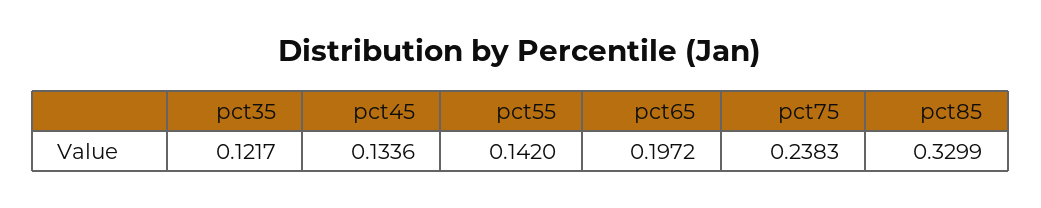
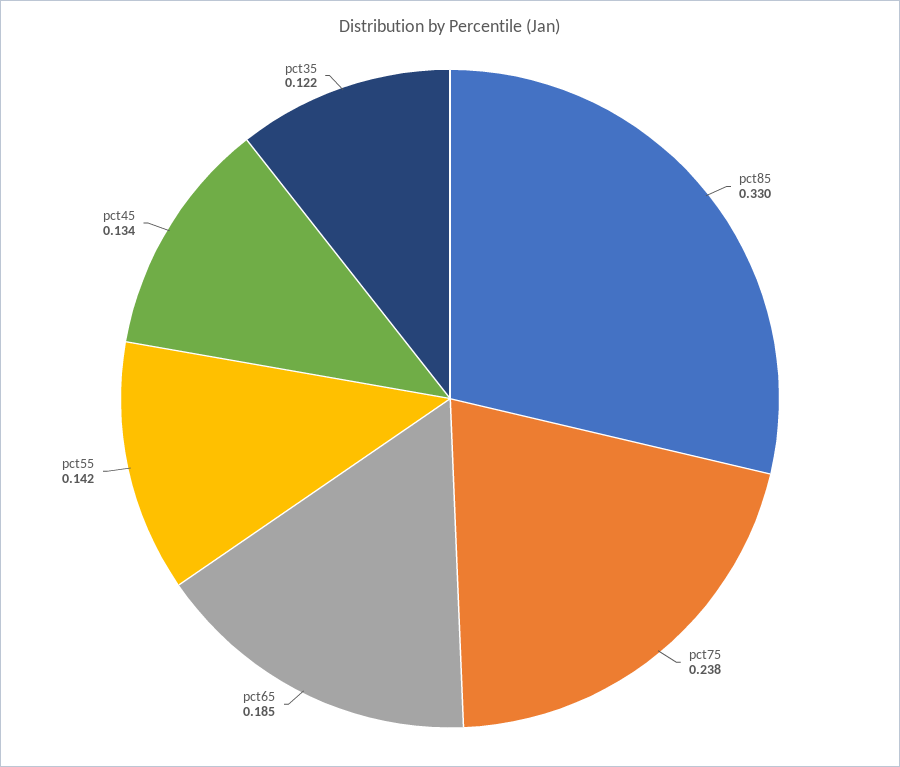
  {
    "pct35": 0.1217,
    "pct45": 0.1336,
    "pct55": 0.142,
-   "pct65": 0.1972,
+   "pct65": 0.185,
    "pct75": 0.2383,
    "pct85": 0.3299
  }

